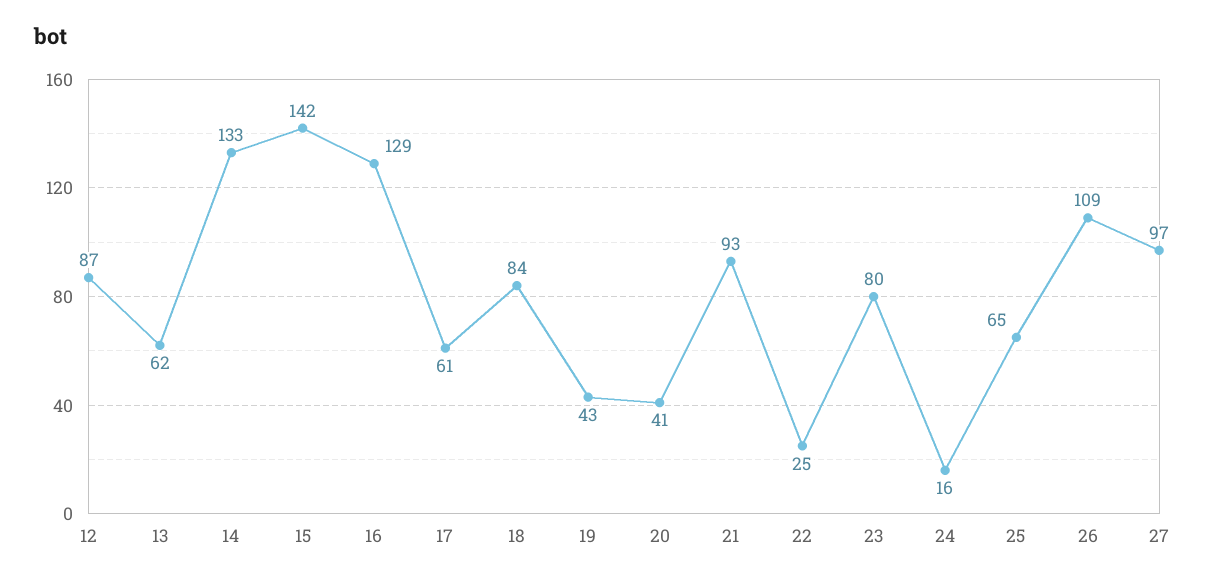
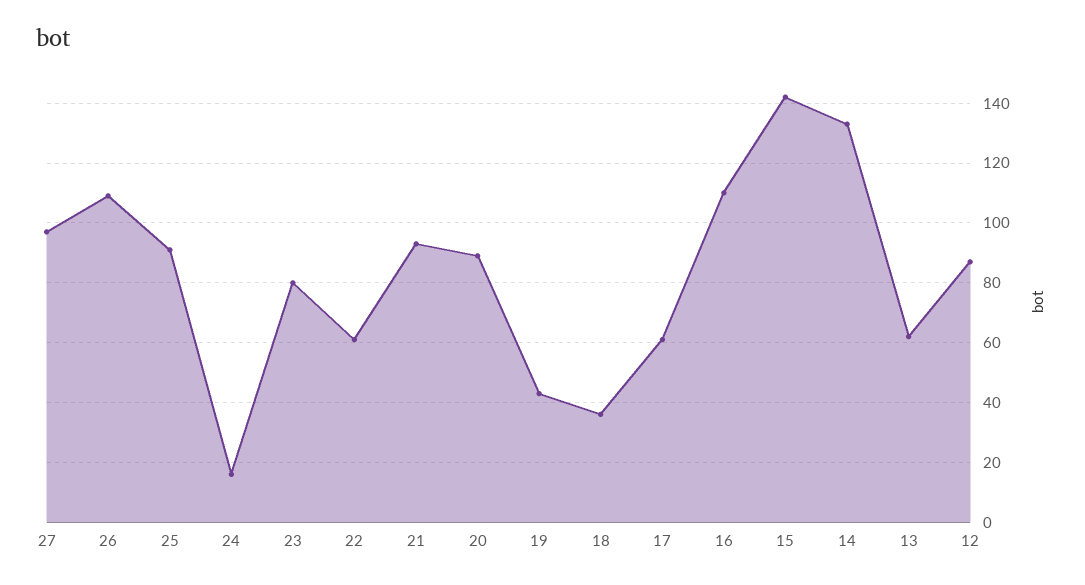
  {
    "12": 87,
    "13": 62,
    "14": 133,
    "15": 142,
-   "16": 129,
+   "16": 110,
    "17": 61,
-   "18": 84,
+   "18": 35,
    "19": 43,
-   "20": 41,
+   "20": 90,
    "21": 93,
-   "22": 25,
+   "22": 60,
    "23": 80,
    "24": 16,
-   "25": 65,
+   "25": 90,
    "26": 109,
    "27": 97
  }

